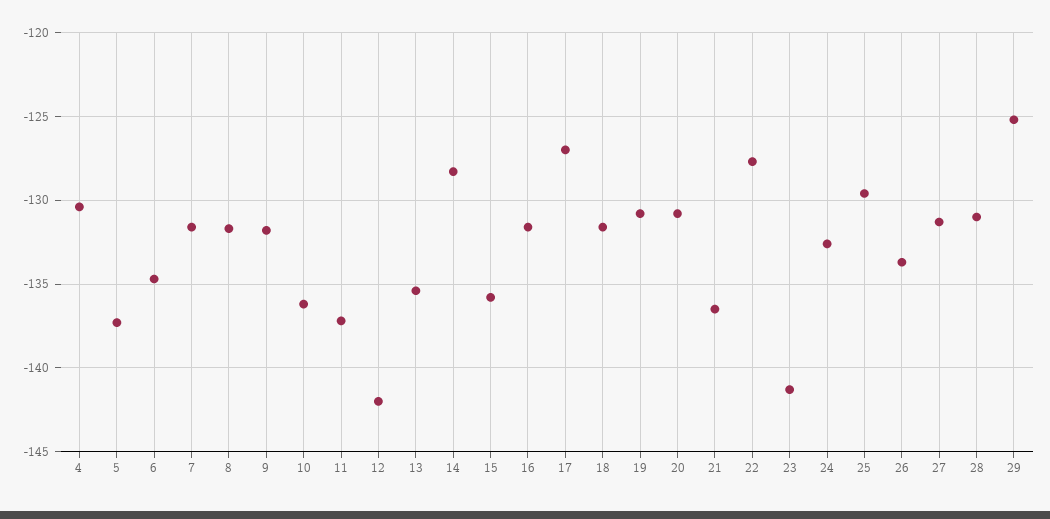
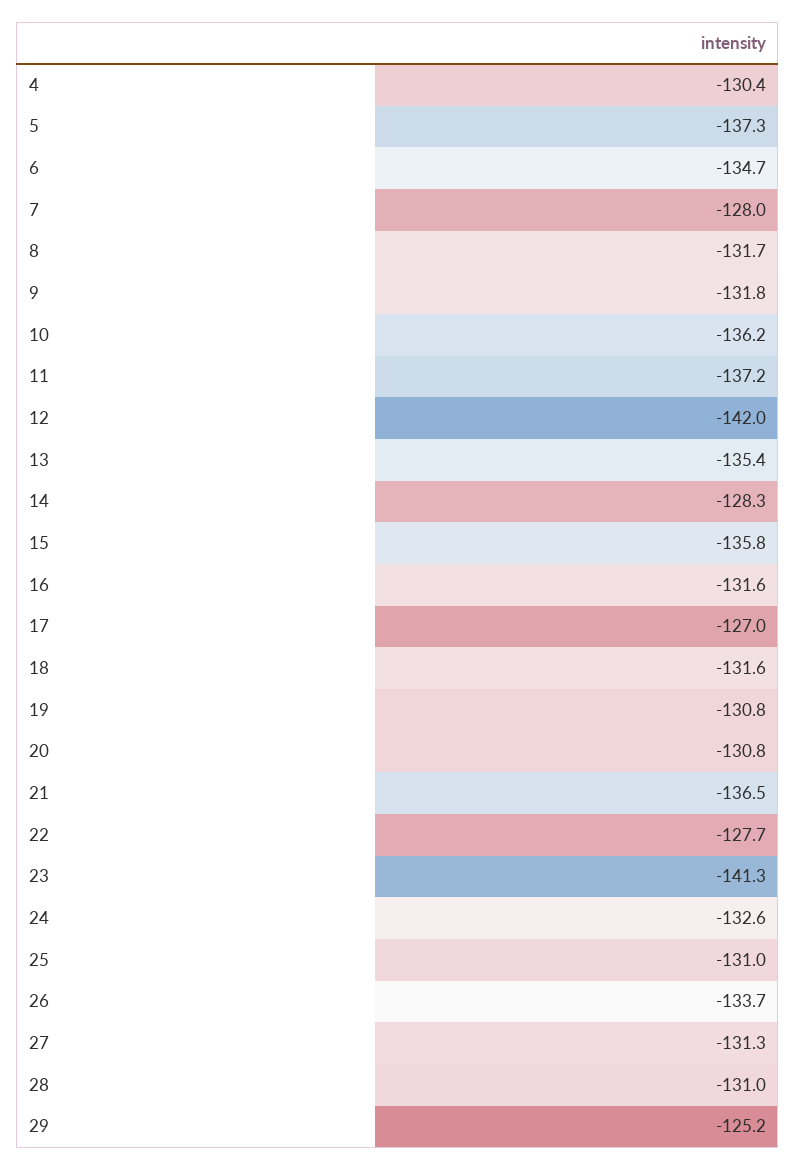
  {
    "4": -130.4,
    "5": -137.3,
    "6": -134.7,
-   "7": -131.5,
+   "7": -128,
    "8": -131.7,
    "9": -131.8,
    "10": -136.2,
    "11": -137.2,
    "12": -142,
    "13": -135.4,
    "14": -128.3,
    "15": -135.8,
    "16": -131.6,
    "17": -127,
    "18": -131.6,
    "19": -130.8,
    "20": -130.8,
    "21": -136.5,
    "22": -127.7,
    "23": -141.3,
    "24": -132.6,
-   "25": -129.5,
+   "25": -131,
    "26": -133.7,
    "27": -131.3,
    "28": -131,
    "29": -125.2
  }

